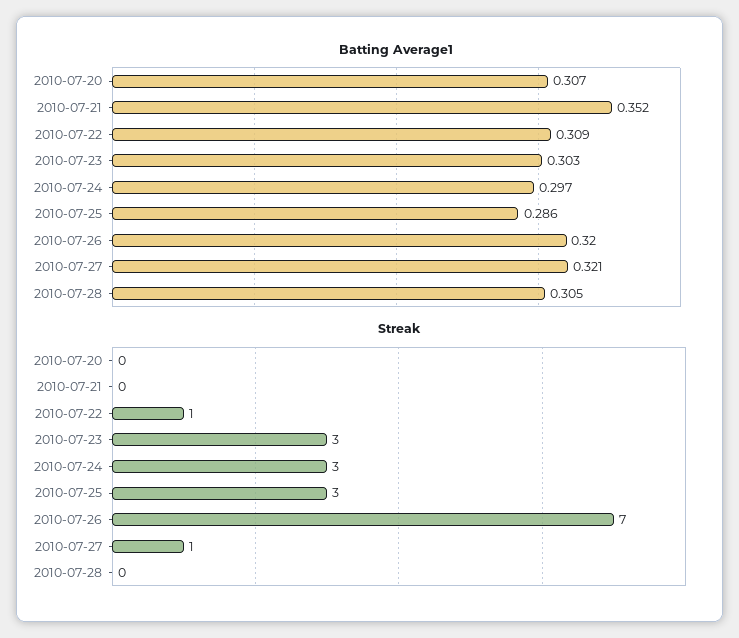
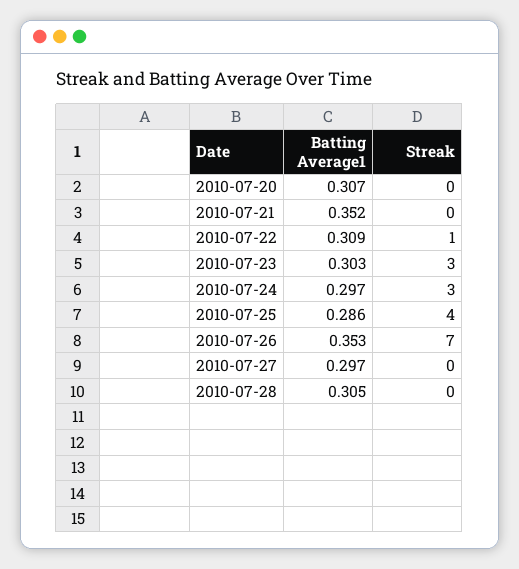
  {
    "Batting Average1": {
      "2010-07-20": 0.307,
      "2010-07-21": 0.352,
      "2010-07-22": 0.309,
      "2010-07-23": 0.303,
      "2010-07-24": 0.297,
      "2010-07-25": 0.286,
-     "2010-07-26": 0.32,
+     "2010-07-26": 0.353,
-     "2010-07-27": 0.321,
+     "2010-07-27": 0.297,
      "2010-07-28": 0.305
    },
    "Streak": {
      "2010-07-20": 0,
      "2010-07-21": 0,
      "2010-07-22": 1,
      "2010-07-23": 3,
      "2010-07-24": 3,
-     "2010-07-25": 3,
+     "2010-07-25": 4,
      "2010-07-26": 7,
-     "2010-07-27": 1,
+     "2010-07-27": 0,
      "2010-07-28": 0
    }
  }

